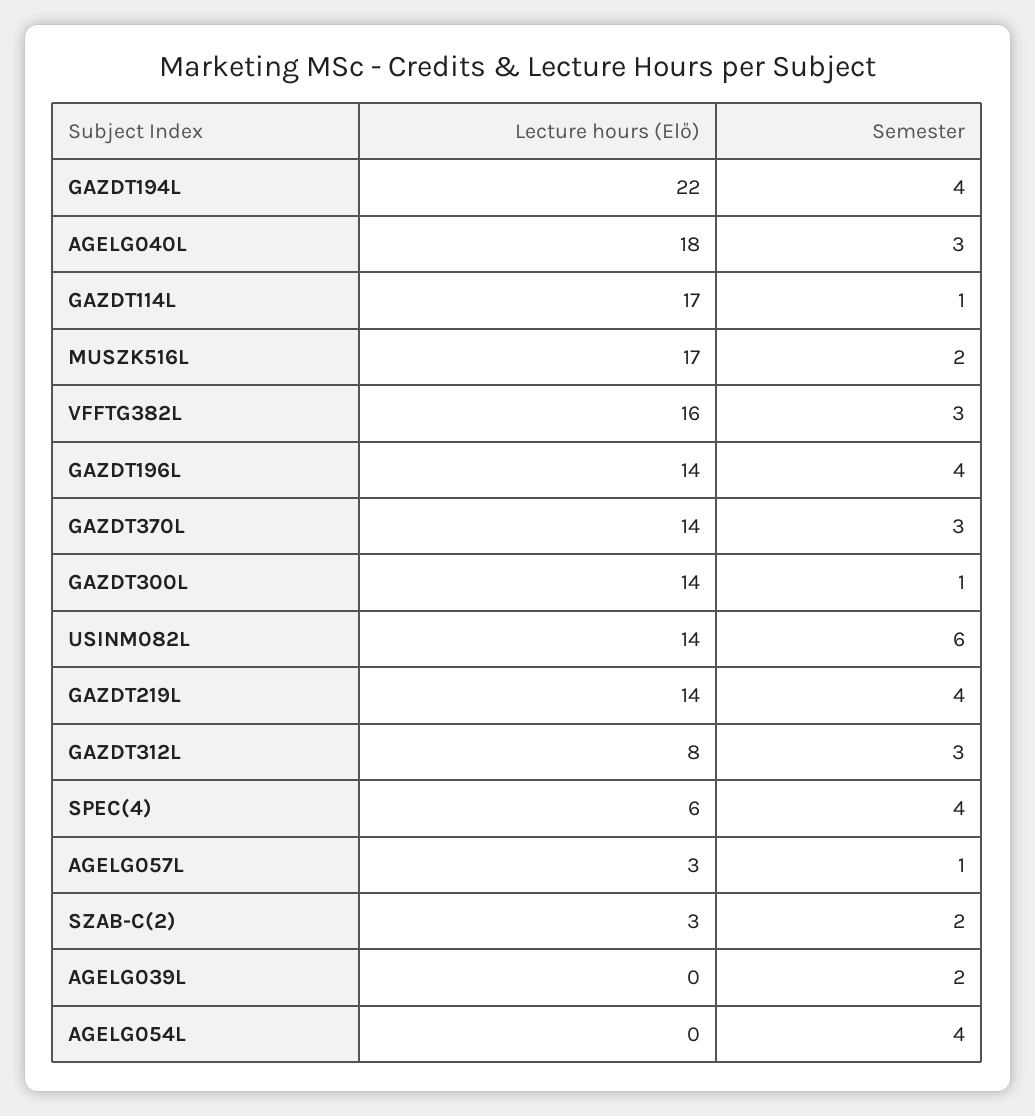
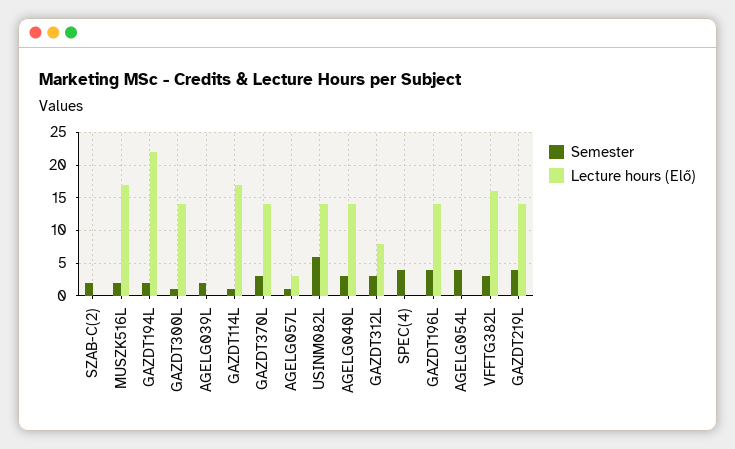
  {
    "Lecture hours (Elő)": {
      "GAZDT194L": 22,
-     "AGELG040L": 18,
+     "AGELG040L": 14,
      "GAZDT114L": 17,
      "MUSZK516L": 17,
      "VFFTG382L": 16,
      "GAZDT196L": 14,
      "GAZDT370L": 14,
      "GAZDT300L": 14,
      "USINM082L": 14,
      "GAZDT219L": 14,
      "GAZDT312L": 8,
-     "SPEC(4)": 6,
+     "SPEC(4)": 0,
      "AGELG057L": 3,
-     "SZAB-C(2)": 3,
+     "SZAB-C(2)": 0,
      "AGELG039L": 0,
      "AGELG054L": 0
    },
    "Semester": {
-     "GAZDT194L": 4,
+     "GAZDT194L": 2,
      "AGELG040L": 3,
      "GAZDT114L": 1,
      "MUSZK516L": 2,
      "VFFTG382L": 3,
      "GAZDT196L": 4,
      "GAZDT370L": 3,
      "GAZDT300L": 1,
      "USINM082L": 6,
      "GAZDT219L": 4,
      "GAZDT312L": 3,
      "SPEC(4)": 4,
      "AGELG057L": 1,
      "SZAB-C(2)": 2,
      "AGELG039L": 2,
      "AGELG054L": 4
    }
  }

